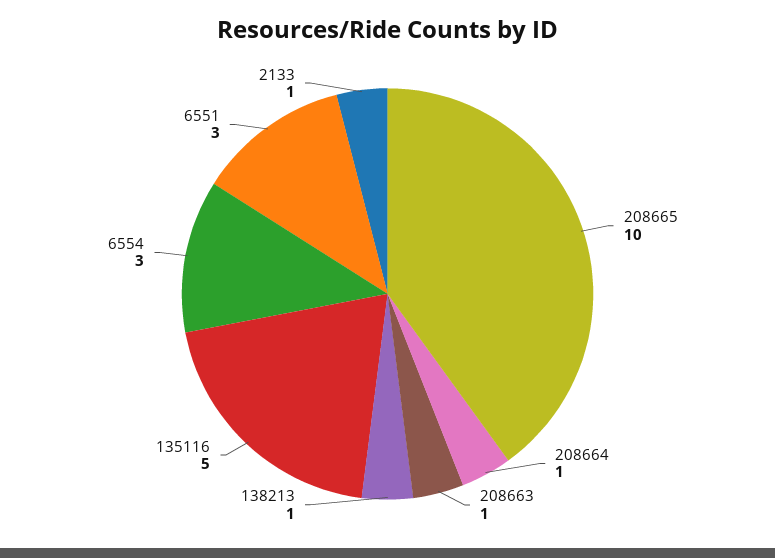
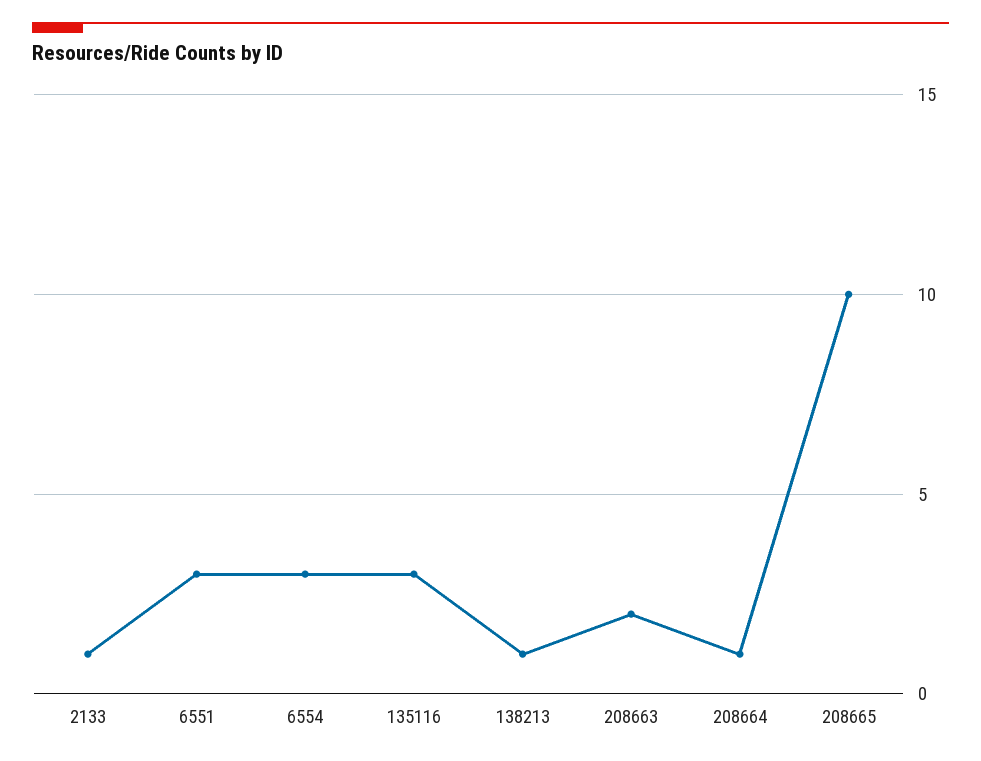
  {
    "208665": 10,
    "208664": 1,
-   "208663": 1,
+   "208663": 2,
    "138213": 1,
-   "135116": 5,
+   "135116": 3,
    "6554": 3,
    "6551": 3,
    "2133": 1
  }

